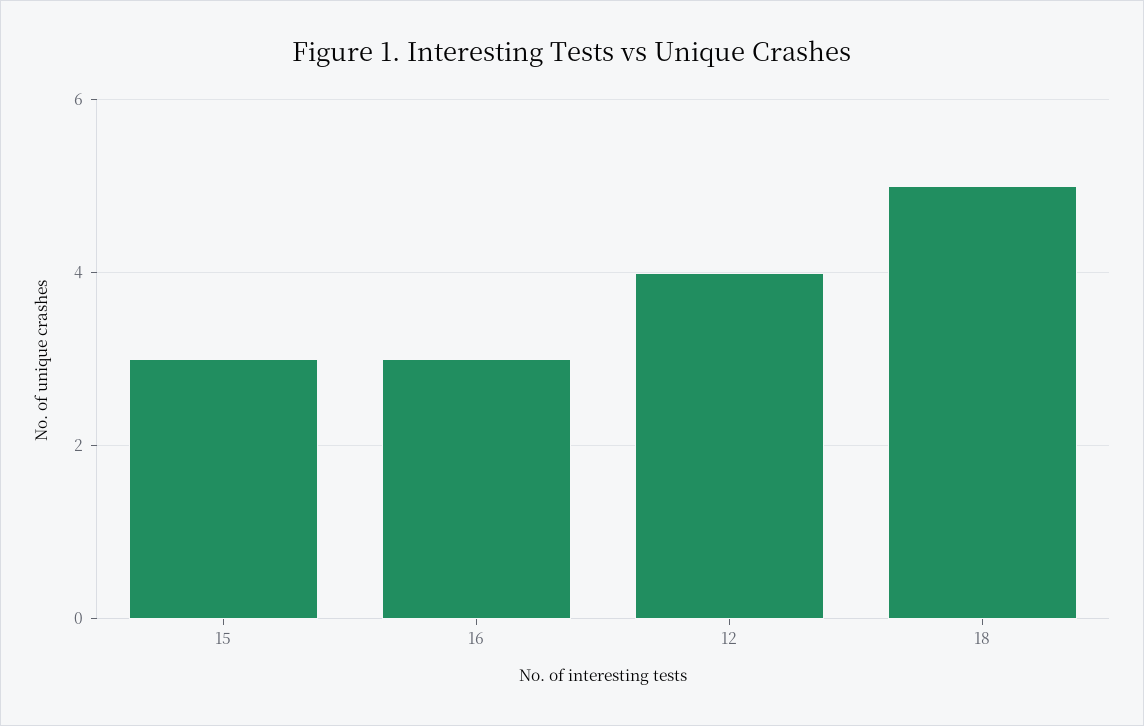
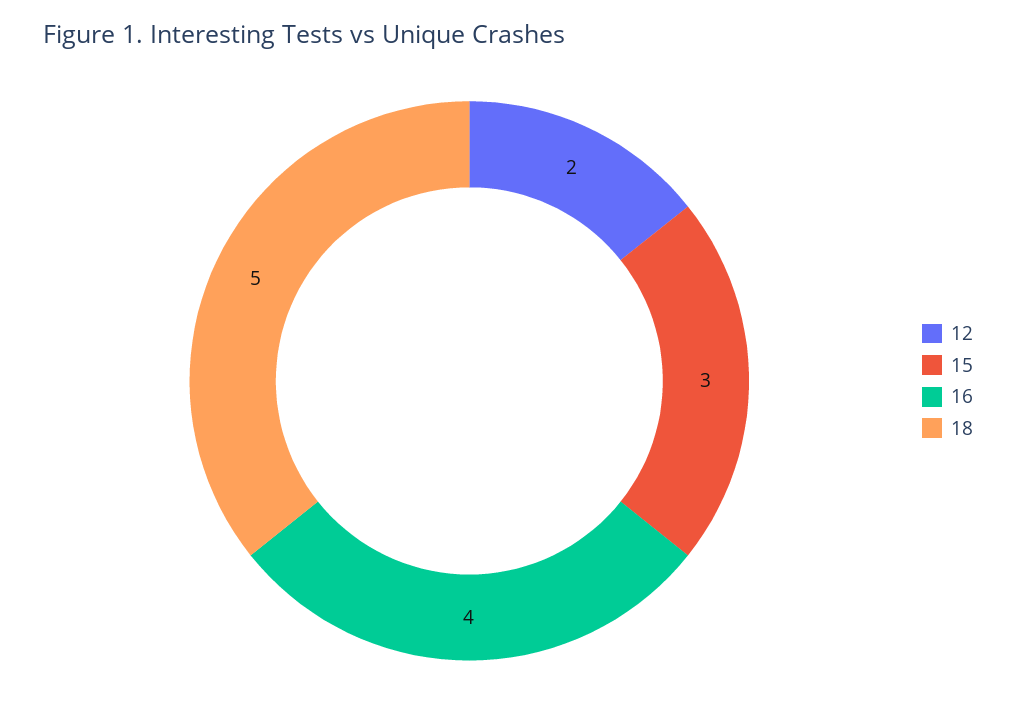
  {
    "15": 3,
-   "16": 3,
+   "16": 4,
-   "12": 4,
+   "12": 2,
    "18": 5
  }

